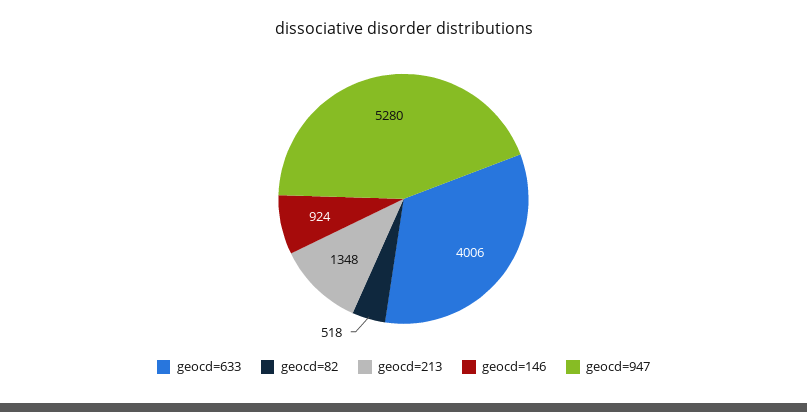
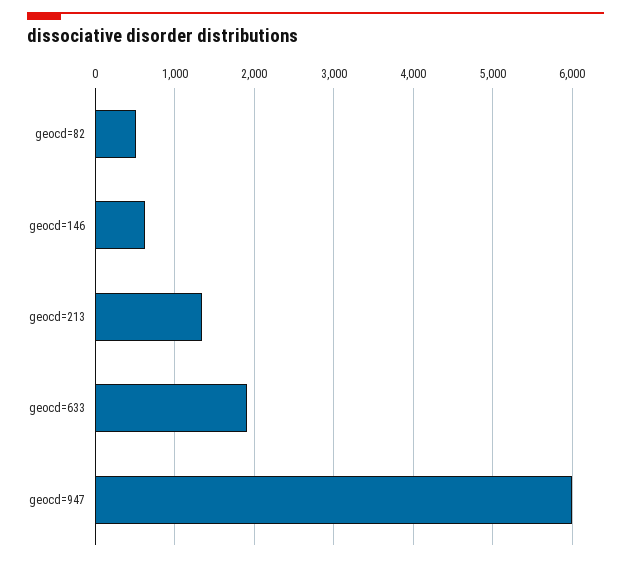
  {
-   "geocd=633": 4006,
+   "geocd=633": 1900,
    "geocd=82": 518,
    "geocd=213": 1348,
-   "geocd=146": 924,
+   "geocd=146": 600,
-   "geocd=947": 5280
+   "geocd=947": 6000
  }

